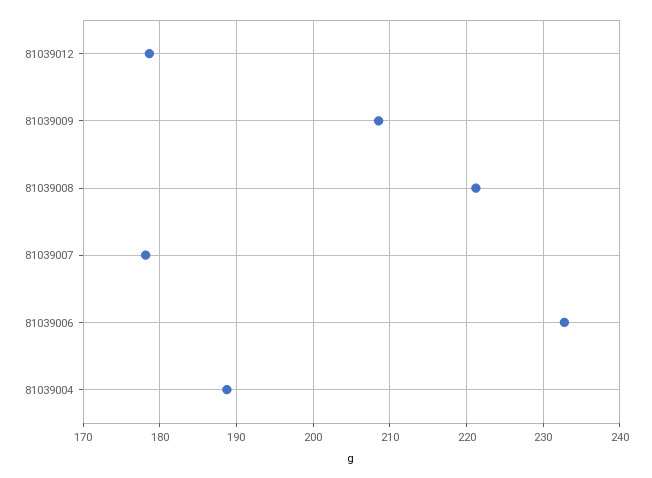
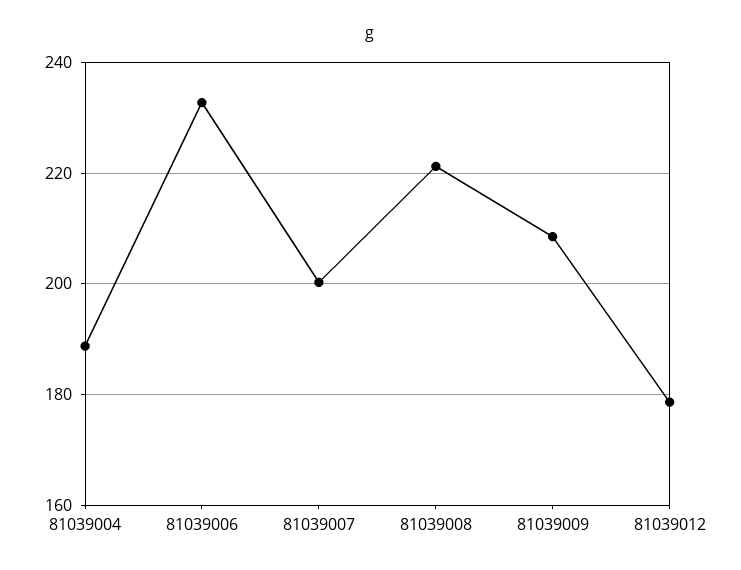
  {
    "81039012": 179,
    "81039009": 209,
    "81039008": 221,
-   "81039007": 178,
+   "81039007": 200,
    "81039006": 233,
    "81039004": 189
  }

